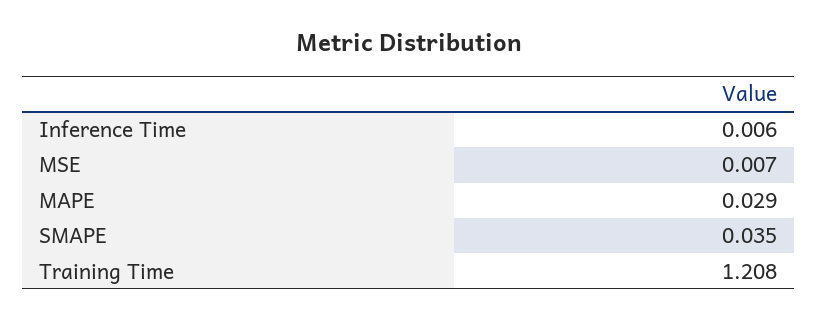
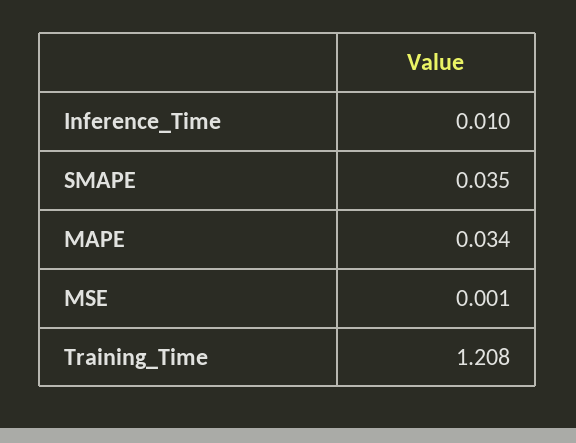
  {
-   "Inference Time": 0.006,
+   "Inference Time": 0.01,
-   "MSE": 0.007,
+   "MSE": 0.001,
-   "MAPE": 0.029,
+   "MAPE": 0.034,
    "SMAPE": 0.035,
    "Training Time": 1.208
  }

